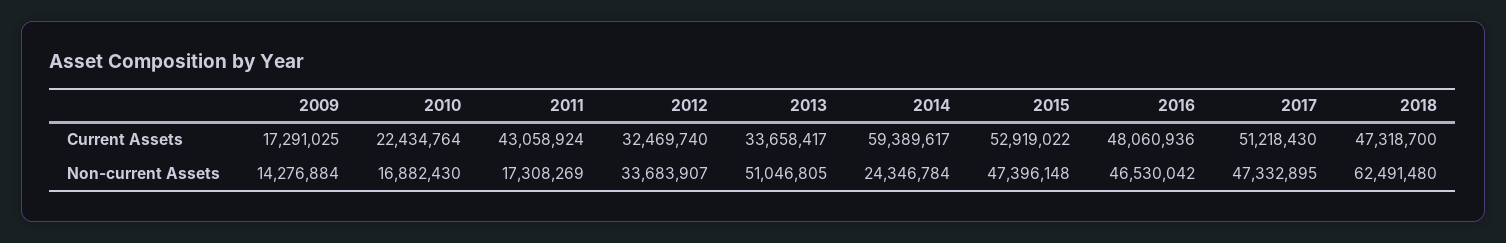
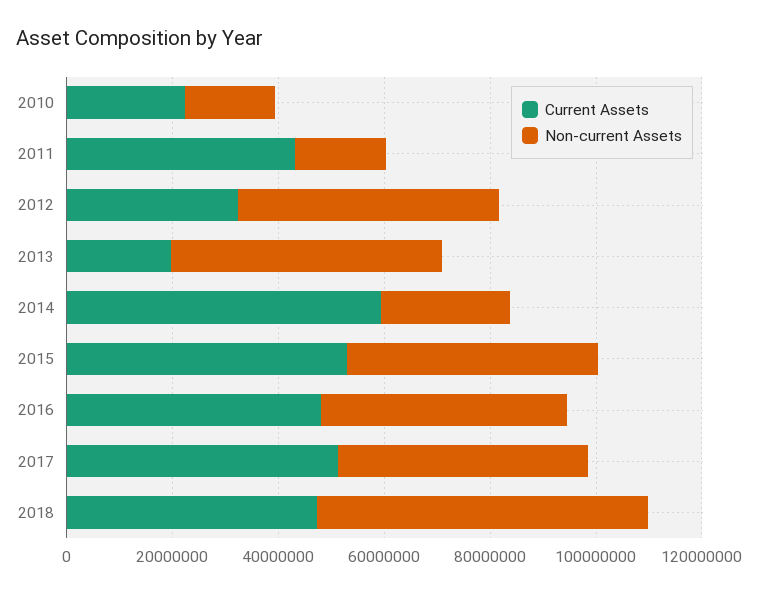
  {
    "Current Assets": {
-     "2009": 17291025,
      "2010": 22434764,
      "2011": 43058924,
      "2012": 32469740,
-     "2013": 33658417,
+     "2013": 20000000,
      "2014": 59389617,
      "2015": 52919022,
      "2016": 48060936,
      "2017": 51218430,
      "2018": 47318700
    },
    "Non-current Assets": {
-     "2009": 14276884,
      "2010": 16882430,
      "2011": 17308269,
-     "2012": 33683907,
+     "2012": 50000000,
      "2013": 51046805,
      "2014": 24346784,
      "2015": 47396148,
      "2016": 46530042,
      "2017": 47332895,
      "2018": 62491480
    }
  }

